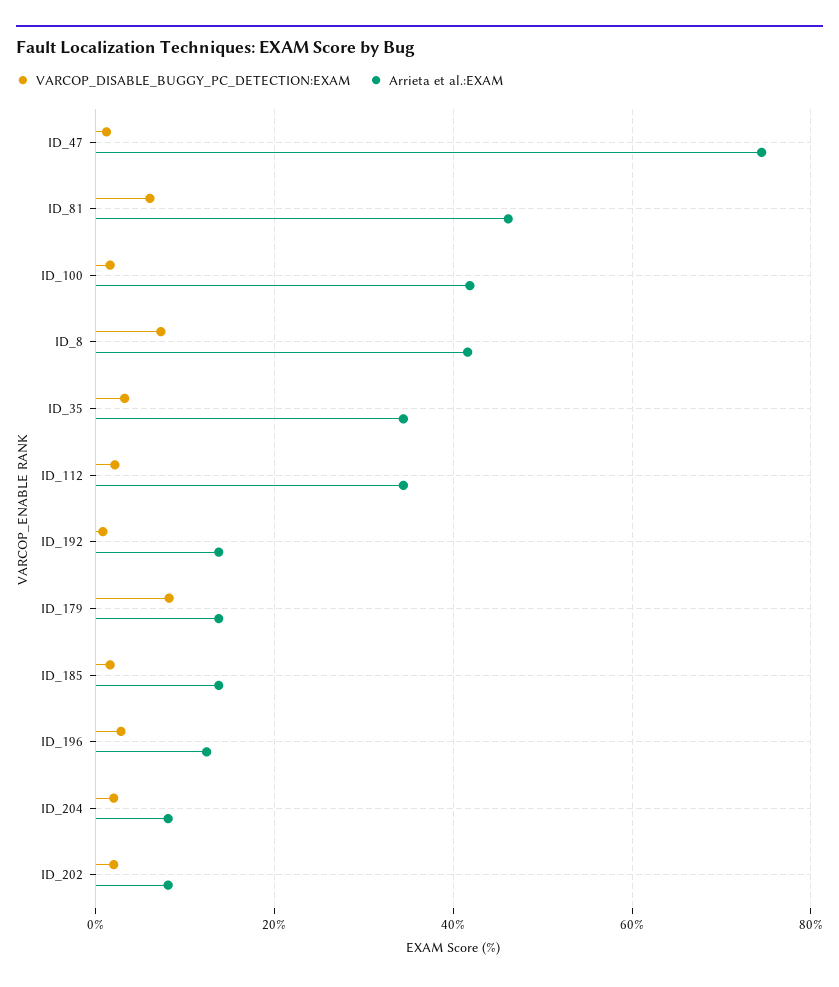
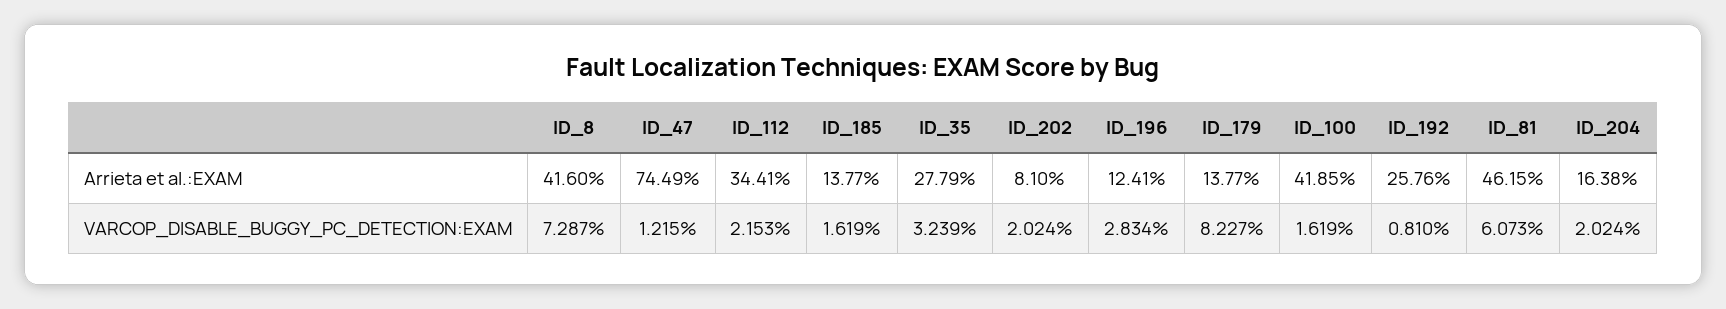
  {
    "VARCOP_DISABLE_BUGGY_PC_DETECTION:EXAM": {
      "ID_47": 1.215,
      "ID_81": 6.073,
      "ID_100": 1.619,
      "ID_8": 7.287,
      "ID_35": 3.239,
      "ID_112": 2.153,
      "ID_192": 0.81,
      "ID_179": 8.227,
      "ID_185": 1.619,
      "ID_196": 2.834,
      "ID_204": 2.024,
      "ID_202": 2.024
    },
    "Arrieta et al.:EXAM": {
      "ID_47": 74.49,
      "ID_81": 46.15,
      "ID_100": 41.85,
      "ID_8": 41.6,
-     "ID_35": 34,
+     "ID_35": 27.79,
      "ID_112": 34.41,
-     "ID_192": 14,
+     "ID_192": 25.76,
      "ID_179": 13.77,
      "ID_185": 13.77,
      "ID_196": 12.41,
-     "ID_204": 8,
+     "ID_204": 16.38,
      "ID_202": 8.1
    }
  }

